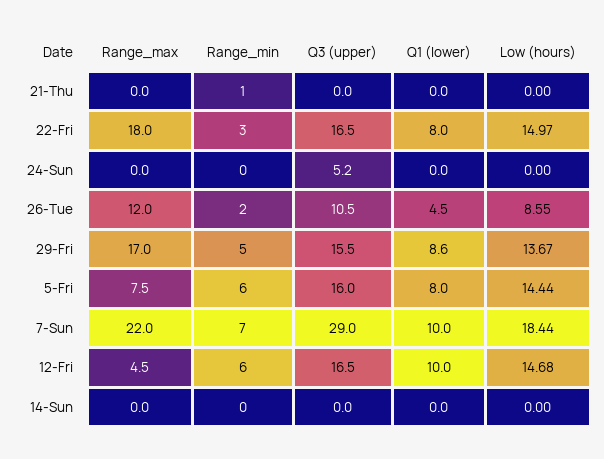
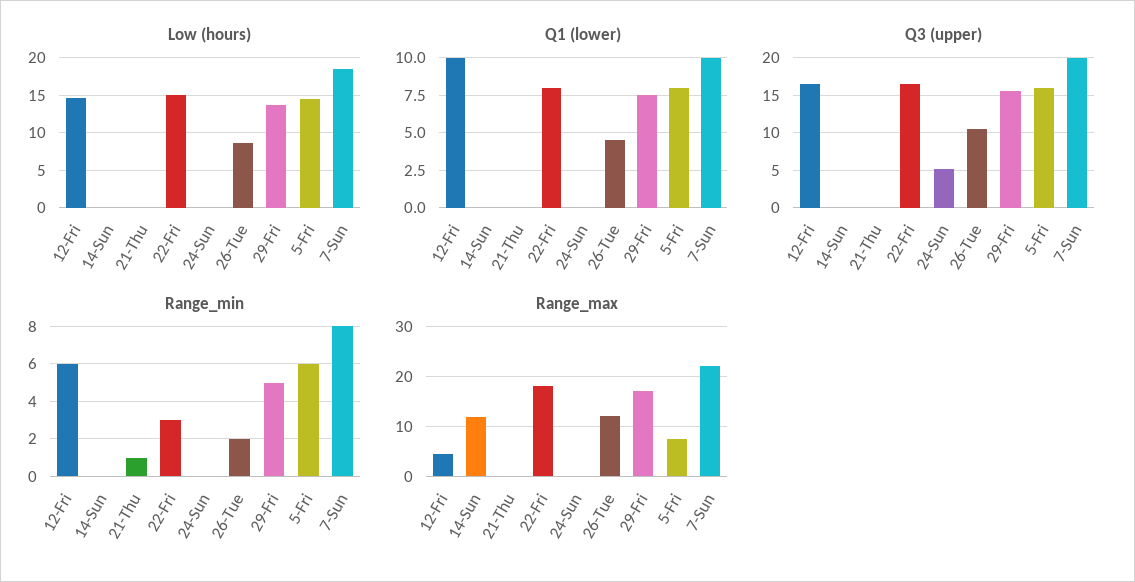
  {
    "Range_max": {
      "21-Thu": 0,
      "22-Fri": 18,
      "24-Sun": 0,
      "26-Tue": 12,
      "29-Fri": 17,
      "5-Fri": 7.5,
      "7-Sun": 22,
      "12-Fri": 4.5,
-     "14-Sun": 0
+     "14-Sun": 12
    },
    "Range_min": {
      "21-Thu": 1,
      "22-Fri": 3,
      "24-Sun": 0,
      "26-Tue": 2,
      "29-Fri": 5,
      "5-Fri": 6,
-     "7-Sun": 7,
+     "7-Sun": 8,
      "12-Fri": 6,
      "14-Sun": 0
    },
    "Q3 (upper)": {
      "21-Thu": 0,
      "22-Fri": 16.5,
      "24-Sun": 5.2,
      "26-Tue": 10.5,
      "29-Fri": 15.5,
      "5-Fri": 16,
-     "7-Sun": 29,
+     "7-Sun": 20,
      "12-Fri": 16.5,
      "14-Sun": 0
    },
    "Q1 (lower)": {
      "21-Thu": 0,
      "22-Fri": 8,
      "24-Sun": 0,
      "26-Tue": 4.5,
-     "29-Fri": 8.6,
+     "29-Fri": 7.5,
      "5-Fri": 8,
      "7-Sun": 10,
      "12-Fri": 10,
      "14-Sun": 0
    },
    "Low (hours)": {
      "21-Thu": 0,
      "22-Fri": 14.97,
      "24-Sun": 0,
      "26-Tue": 8.55,
      "29-Fri": 13.67,
      "5-Fri": 14.44,
      "7-Sun": 18.44,
      "12-Fri": 14.68,
      "14-Sun": 0
    }
  }

